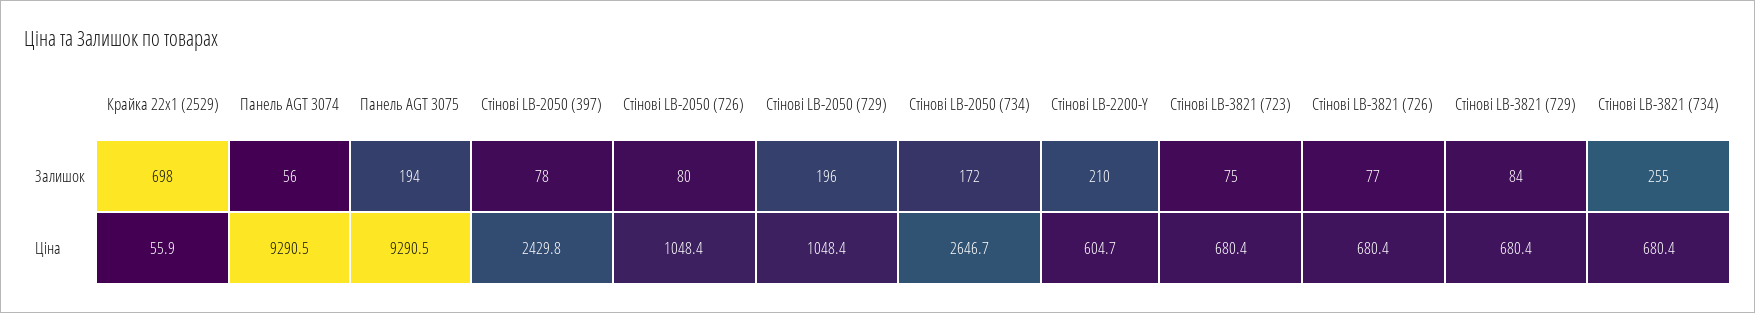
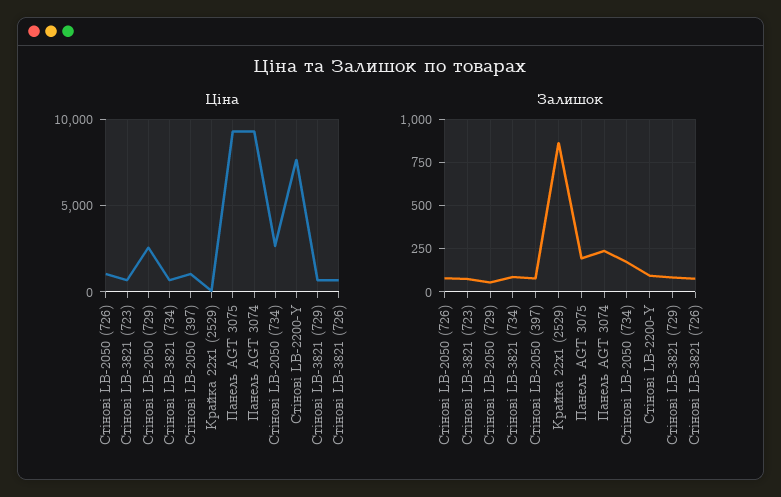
  {
    "Залишок": {
-     "Крайка 22x1 (2529)": 698,
+     "Крайка 22x1 (2529)": 850,
-     "Панель AGT 3074": 56,
+     "Панель AGT 3074": 250,
      "Панель AGT 3075": 194,
      "Стінові LB-2050 (397)": 78,
      "Стінові LB-2050 (726)": 80,
-     "Стінові LB-2050 (729)": 196,
+     "Стінові LB-2050 (729)": 50,
      "Стінові LB-2050 (734)": 172,
-     "Стінові LB-2200-Y": 210,
+     "Стінові LB-2200-Y": 100,
      "Стінові LB-3821 (723)": 75,
      "Стінові LB-3821 (726)": 77,
      "Стінові LB-3821 (729)": 84,
-     "Стінові LB-3821 (734)": 255
+     "Стінові LB-3821 (734)": 100
    },
    "Ціна": {
      "Крайка 22x1 (2529)": 55.9,
      "Панель AGT 3074": 9290.5,
      "Панель AGT 3075": 9290.5,
-     "Стінові LB-2050 (397)": 2429.8,
+     "Стінові LB-2050 (397)": 1000,
      "Стінові LB-2050 (726)": 1048.4,
-     "Стінові LB-2050 (729)": 1048.4,
+     "Стінові LB-2050 (729)": 2500,
      "Стінові LB-2050 (734)": 2646.7,
-     "Стінові LB-2200-Y": 604.7,
+     "Стінові LB-2200-Y": 7500,
      "Стінові LB-3821 (723)": 680.4,
      "Стінові LB-3821 (726)": 680.4,
      "Стінові LB-3821 (729)": 680.4,
      "Стінові LB-3821 (734)": 680.4
    }
  }

